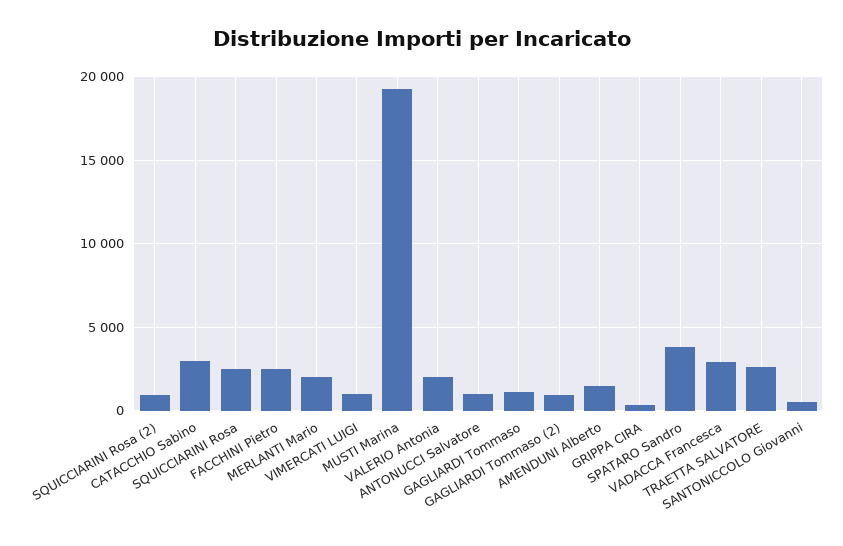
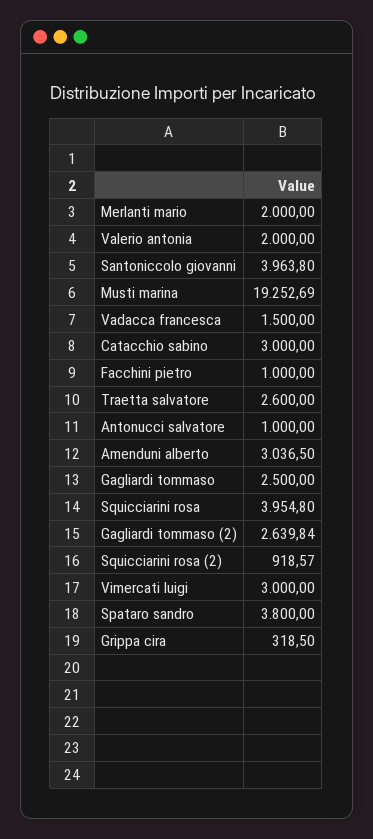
  {
    "SQUICCIARINI Rosa (2)": 918.57,
    "CATACCHIO Sabino": 3000,
-   "SQUICCIARINI Rosa": 2500,
+   "SQUICCIARINI Rosa": 3954.8,
-   "FACCHINI Pietro": 2500,
+   "FACCHINI Pietro": 1000,
    "MERLANTI Mario": 2000,
-   "VIMERCATI LUIGI": 1000,
+   "VIMERCATI LUIGI": 3000,
    "MUSTI Marina": 19252.69,
    "VALERIO Antonia": 2000,
    "ANTONUCCI Salvatore": 1000,
-   "GAGLIARDI Tommaso": 1000,
+   "GAGLIARDI Tommaso": 2500,
-   "GAGLIARDI Tommaso (2)": 1000,
+   "GAGLIARDI Tommaso (2)": 2639.84,
-   "AMENDUNI Alberto": 1500,
+   "AMENDUNI Alberto": 3036.5,
    "GRIPPA CIRA": 318.5,
    "SPATARO Sandro": 3800,
-   "VADACCA Francesca": 3000,
+   "VADACCA Francesca": 1500,
    "TRAETTA SALVATORE": 2600,
-   "SANTONICCOLO Giovanni": 500
+   "SANTONICCOLO Giovanni": 3963.8
  }

